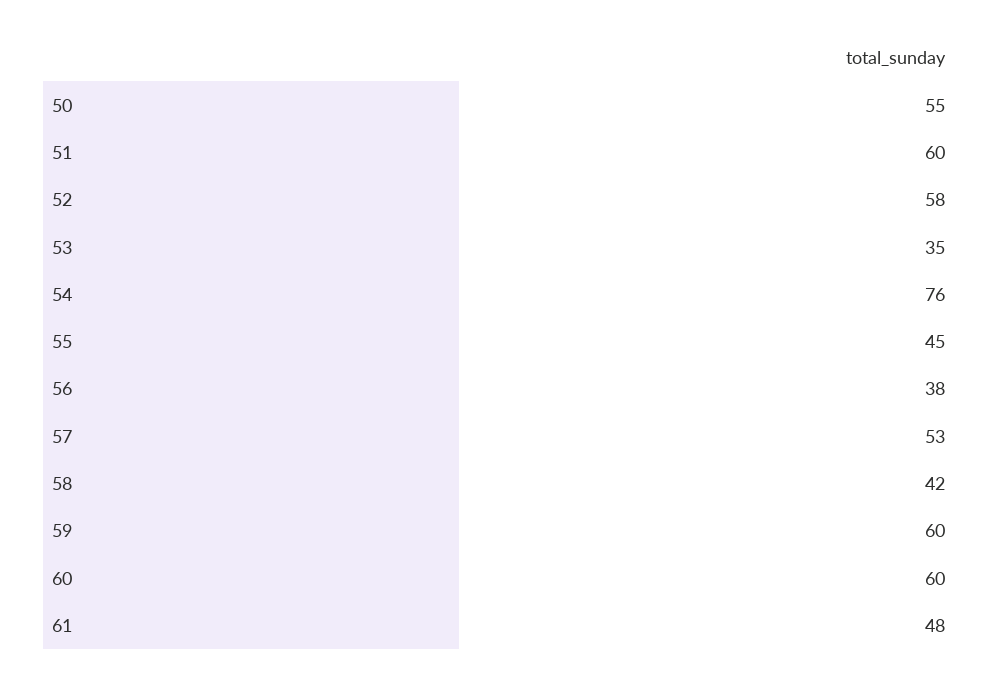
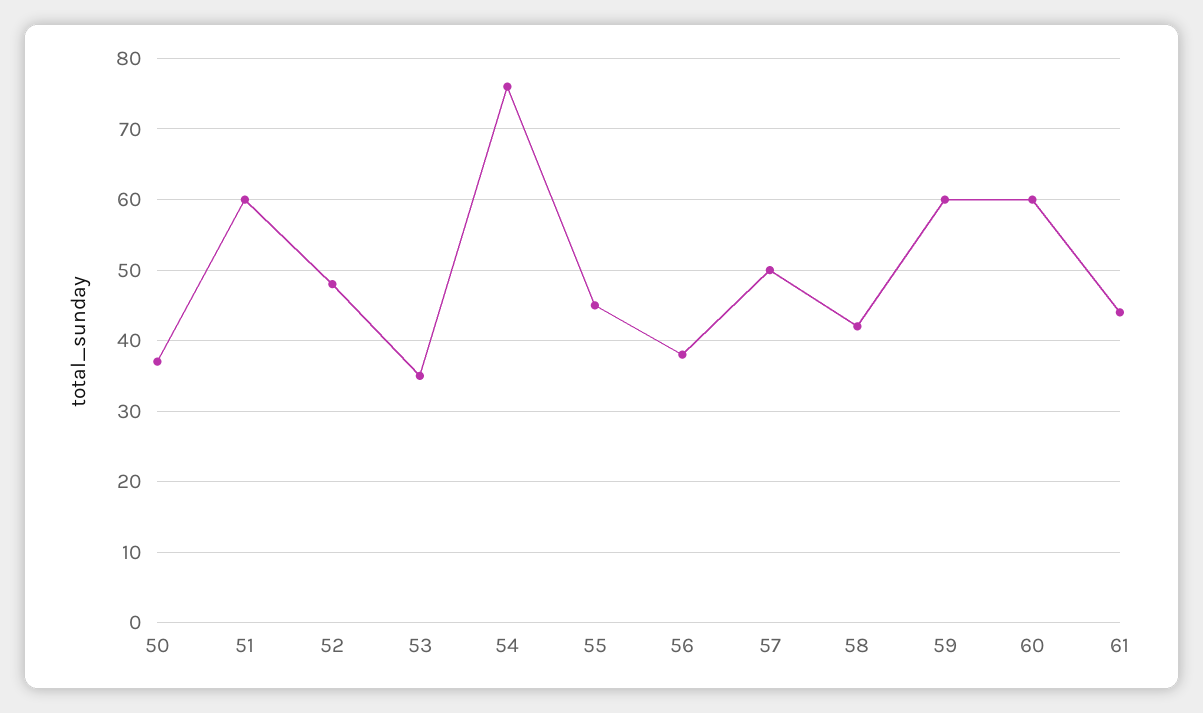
  {
-   "50": 55,
+   "50": 37,
    "51": 60,
-   "52": 58,
+   "52": 48,
    "53": 35,
    "54": 76,
    "55": 45,
    "56": 38,
-   "57": 53,
+   "57": 50,
    "58": 42,
    "59": 60,
    "60": 60,
-   "61": 48
+   "61": 44
  }

